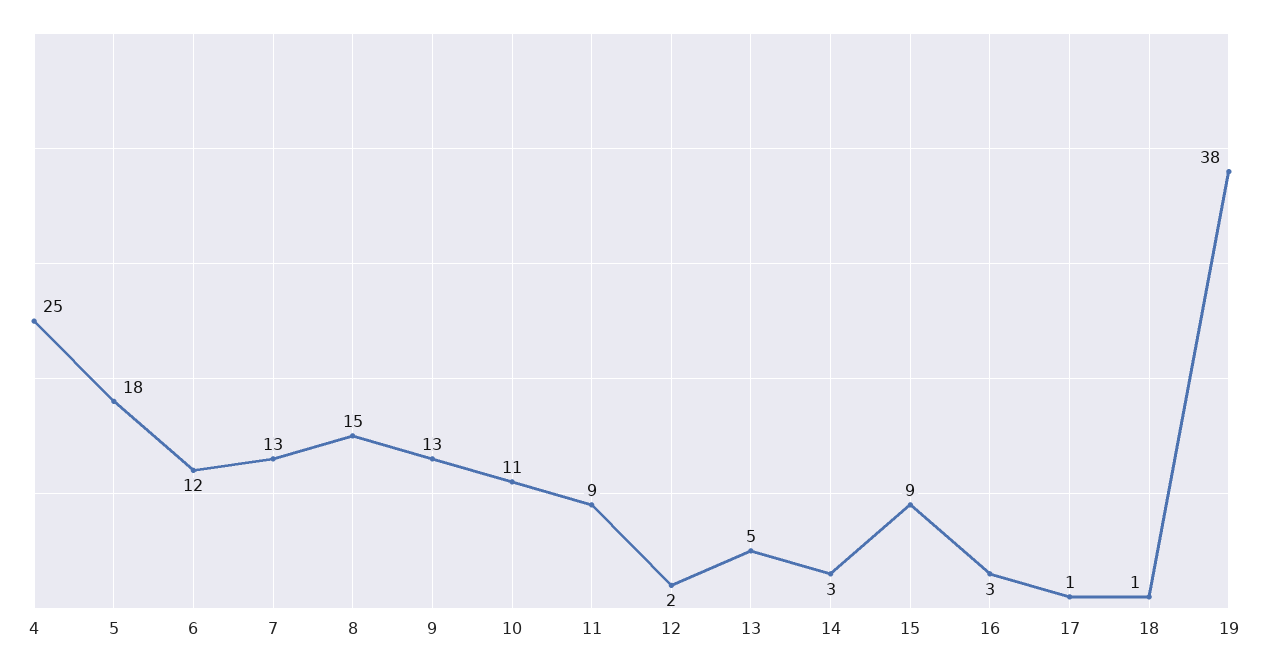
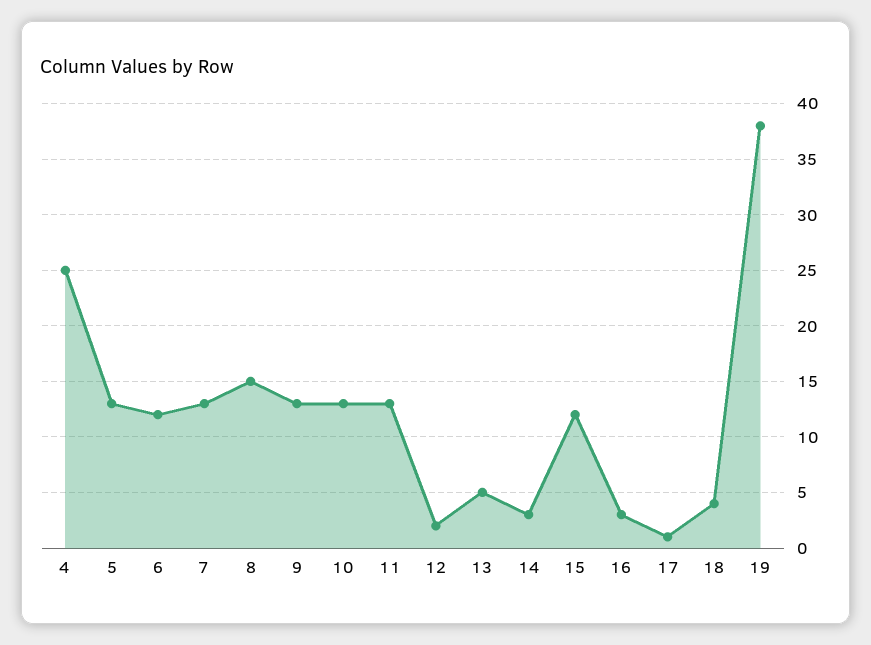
  {
    "4": 25,
-   "5": 18,
+   "5": 13,
    "6": 12,
    "7": 13,
    "8": 15,
    "9": 13,
-   "10": 11,
+   "10": 13,
-   "11": 9,
+   "11": 13,
    "12": 2,
    "13": 5,
    "14": 3,
-   "15": 9,
+   "15": 12,
    "16": 3,
    "17": 1,
-   "18": 1,
+   "18": 4,
    "19": 38
  }

